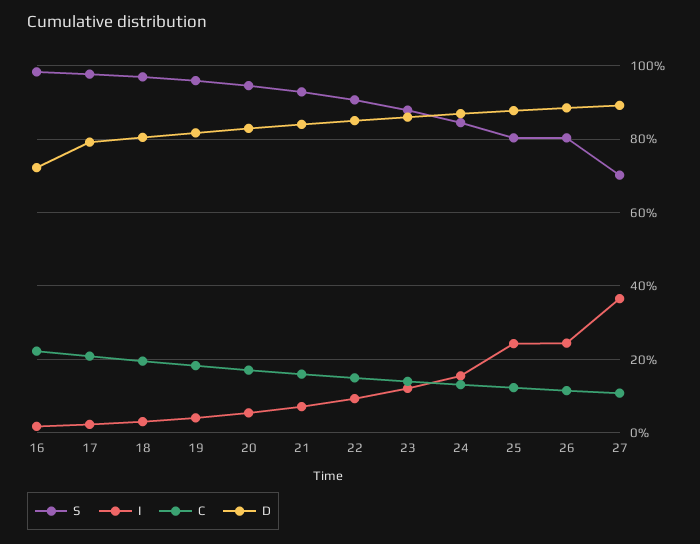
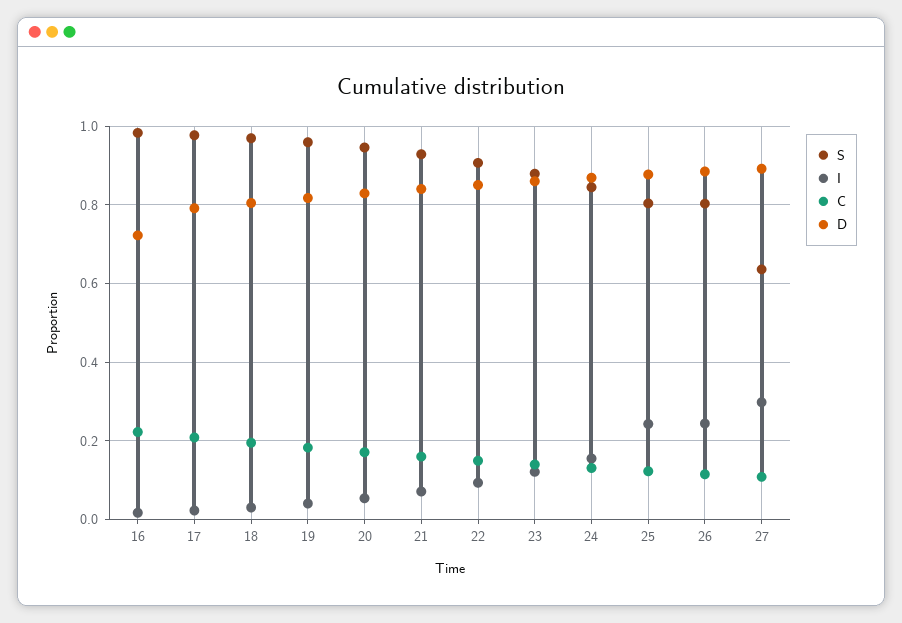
  {
    "S": {
      "16": 0.98,
      "17": 0.98,
      "18": 0.96,
      "19": 0.96,
      "20": 0.94,
      "21": 0.92,
      "22": 0.9,
      "23": 0.88,
      "24": 0.84,
      "25": 0.8,
      "26": 0.8,
-     "27": 0.7
+     "27": 0.64
    },
    "I": {
      "16": 0.02,
      "17": 0.02,
      "18": 0.04,
      "19": 0.04,
      "20": 0.06,
      "21": 0.08,
      "22": 0.1,
      "23": 0.12,
      "24": 0.16,
      "25": 0.24,
      "26": 0.24,
-     "27": 0.36
+     "27": 0.3
    },
    "C": {
      "16": 0.22,
      "17": 0.2,
      "18": 0.2,
      "19": 0.18,
      "20": 0.18,
      "21": 0.16,
      "22": 0.14,
      "23": 0.14,
      "24": 0.14,
      "25": 0.12,
      "26": 0.12,
      "27": 0.1
    },
    "D": {
      "16": 0.72,
      "17": 0.8,
      "18": 0.8,
      "19": 0.82,
      "20": 0.82,
      "21": 0.84,
      "22": 0.86,
      "23": 0.86,
      "24": 0.86,
      "25": 0.88,
      "26": 0.88,
      "27": 0.9
    }
  }

